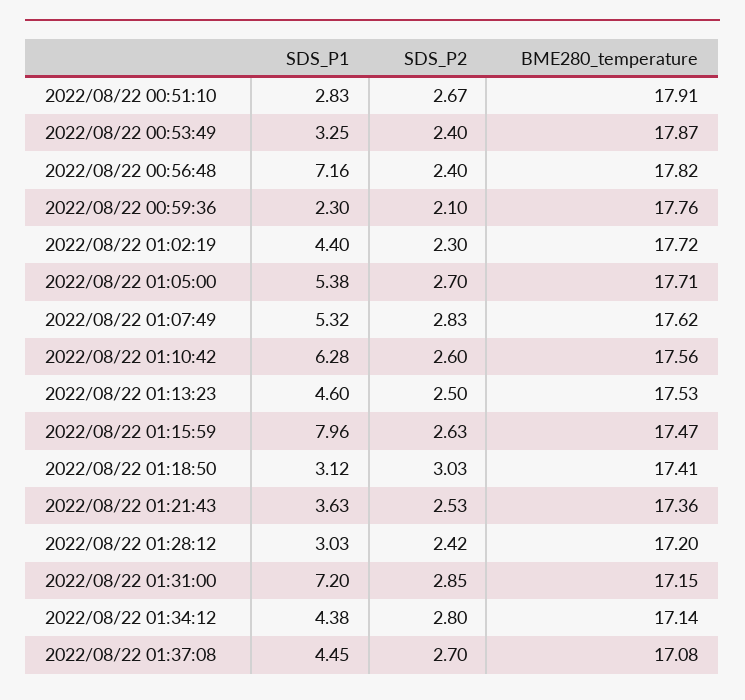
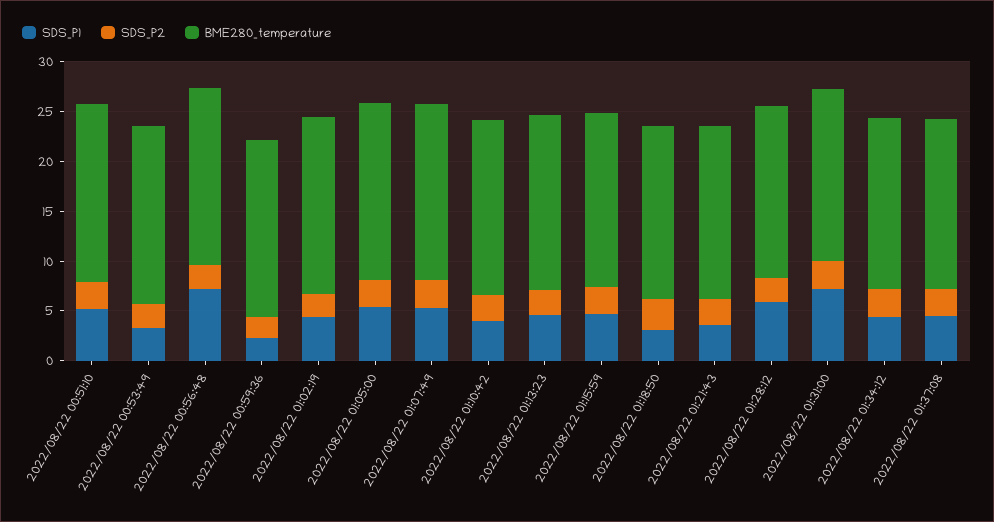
  {
    "SDS_P1": {
-     "2022/08/22 00:51:10": 2.83,
+     "2022/08/22 00:51:10": 5,
      "2022/08/22 00:53:49": 3.25,
      "2022/08/22 00:56:48": 7.16,
      "2022/08/22 00:59:36": 2.3,
      "2022/08/22 01:02:19": 4.4,
      "2022/08/22 01:05:00": 5.38,
      "2022/08/22 01:07:49": 5.32,
-     "2022/08/22 01:10:42": 6.28,
+     "2022/08/22 01:10:42": 4,
      "2022/08/22 01:13:23": 4.6,
-     "2022/08/22 01:15:59": 7.96,
+     "2022/08/22 01:15:59": 5,
      "2022/08/22 01:18:50": 3.12,
      "2022/08/22 01:21:43": 3.63,
-     "2022/08/22 01:28:12": 3.03,
+     "2022/08/22 01:28:12": 6,
      "2022/08/22 01:31:00": 7.2,
      "2022/08/22 01:34:12": 4.38,
      "2022/08/22 01:37:08": 4.45
    },
    "SDS_P2": {
      "2022/08/22 00:51:10": 2.67,
      "2022/08/22 00:53:49": 2.4,
      "2022/08/22 00:56:48": 2.4,
      "2022/08/22 00:59:36": 2.1,
      "2022/08/22 01:02:19": 2.3,
      "2022/08/22 01:05:00": 2.7,
      "2022/08/22 01:07:49": 2.83,
      "2022/08/22 01:10:42": 2.6,
      "2022/08/22 01:13:23": 2.5,
      "2022/08/22 01:15:59": 2.63,
      "2022/08/22 01:18:50": 3.03,
      "2022/08/22 01:21:43": 2.53,
      "2022/08/22 01:28:12": 2.42,
      "2022/08/22 01:31:00": 2.85,
      "2022/08/22 01:34:12": 2.8,
      "2022/08/22 01:37:08": 2.7
    },
    "BME280_temperature": {
      "2022/08/22 00:51:10": 17.91,
      "2022/08/22 00:53:49": 17.87,
      "2022/08/22 00:56:48": 17.82,
      "2022/08/22 00:59:36": 17.76,
      "2022/08/22 01:02:19": 17.72,
      "2022/08/22 01:05:00": 17.71,
      "2022/08/22 01:07:49": 17.62,
      "2022/08/22 01:10:42": 17.56,
      "2022/08/22 01:13:23": 17.53,
      "2022/08/22 01:15:59": 17.47,
      "2022/08/22 01:18:50": 17.41,
      "2022/08/22 01:21:43": 17.36,
      "2022/08/22 01:28:12": 17.2,
      "2022/08/22 01:31:00": 17.15,
      "2022/08/22 01:34:12": 17.14,
      "2022/08/22 01:37:08": 17.08
    }
  }

